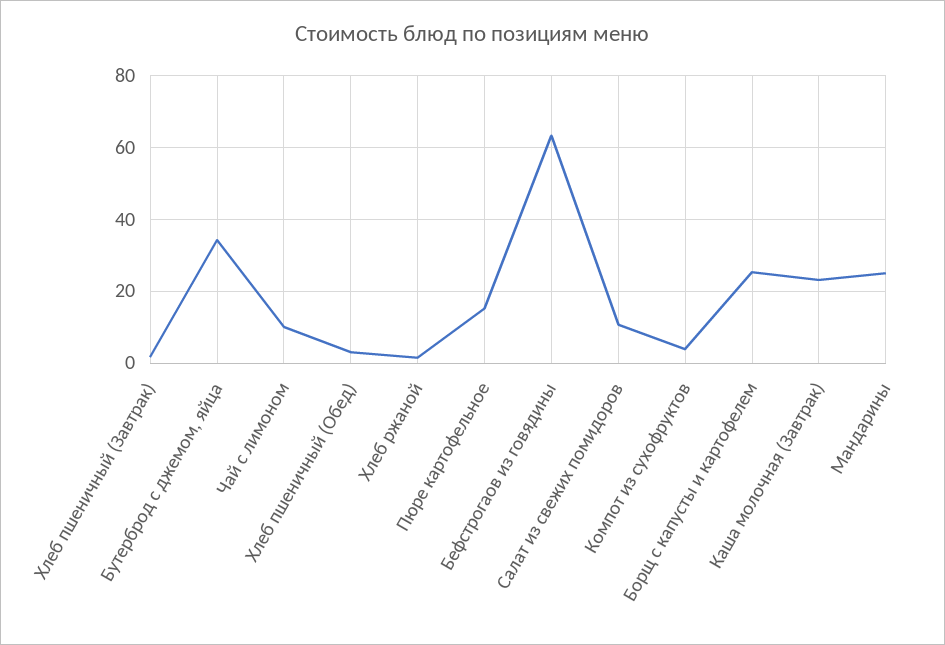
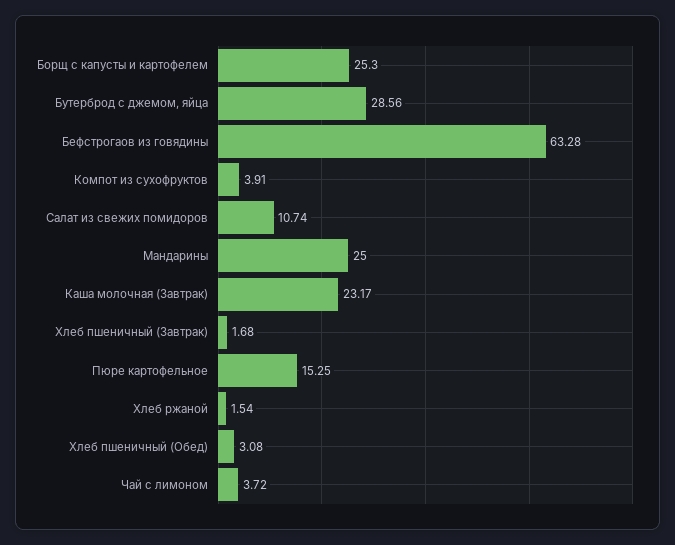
  {
    "Хлеб пшеничный (Завтрак)": 1.68,
-   "Бутерброд с джемом, яйца": 34,
+   "Бутерброд с джемом, яйца": 28.56,
-   "Чай с лимоном": 10,
+   "Чай с лимоном": 3.72,
    "Хлеб пшеничный (Обед)": 3.08,
    "Хлеб ржаной": 1.54,
    "Пюре картофельное": 15.25,
    "Бефстрогаов из говядины": 63.28,
    "Салат из свежих помидоров": 10.74,
    "Компот из сухофруктов": 3.91,
    "Борщ с капусты и картофелем": 25.3,
    "Каша молочная (Завтрак)": 23.17,
    "Мандарины": 25
  }

